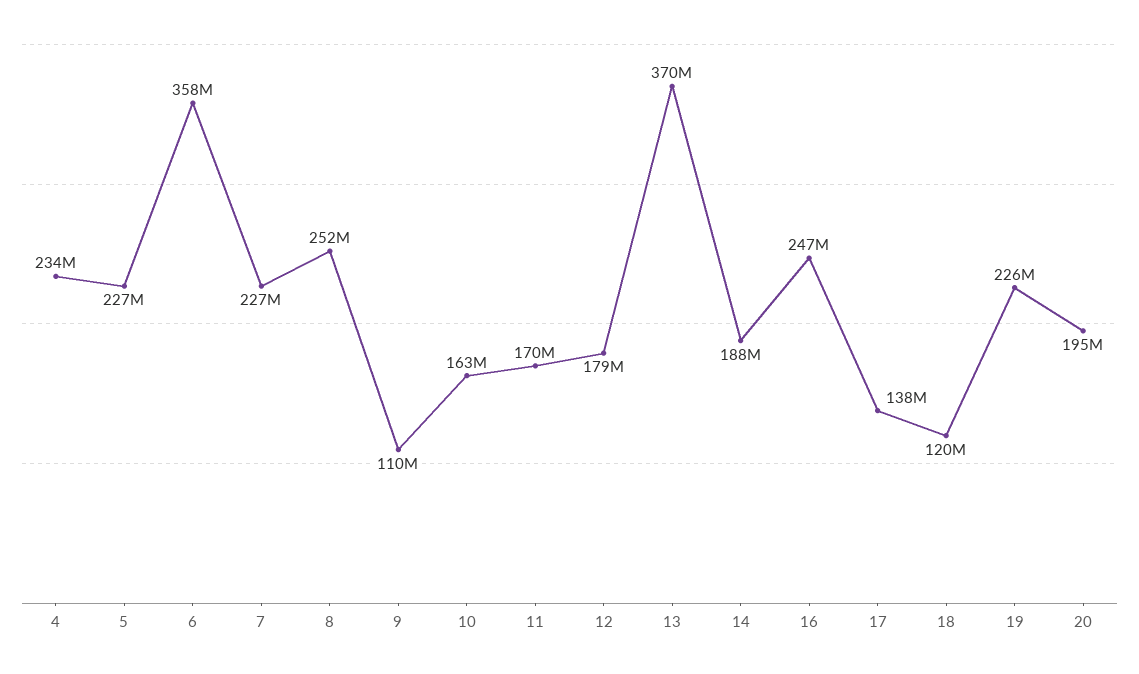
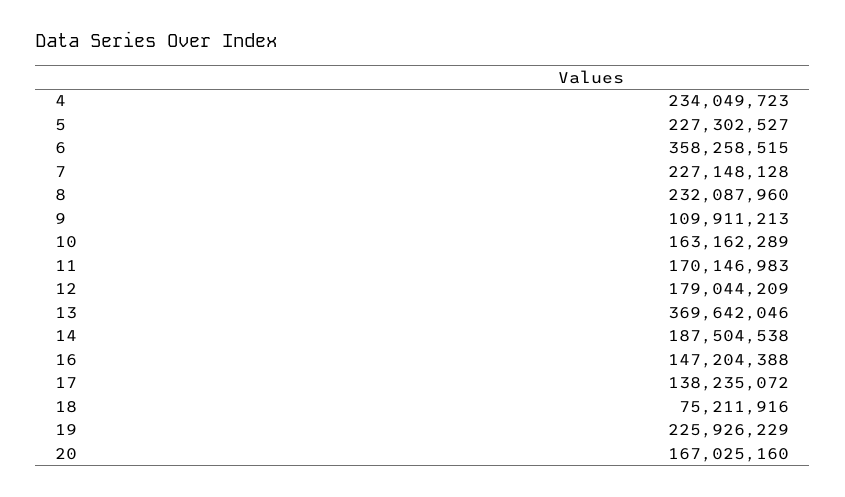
  {
    "4": 234049723,
    "5": 227302527,
    "6": 358258515,
    "7": 227148128,
-   "8": 252000000,
+   "8": 232087960,
    "9": 109911213,
    "10": 163162289,
    "11": 170146983,
    "12": 179044209,
    "13": 369642046,
    "14": 187504538,
-   "16": 247000000,
+   "16": 147204388,
    "17": 138235072,
-   "18": 120000000,
+   "18": 75211916,
    "19": 225926229,
-   "20": 195000000
+   "20": 167025160
  }

